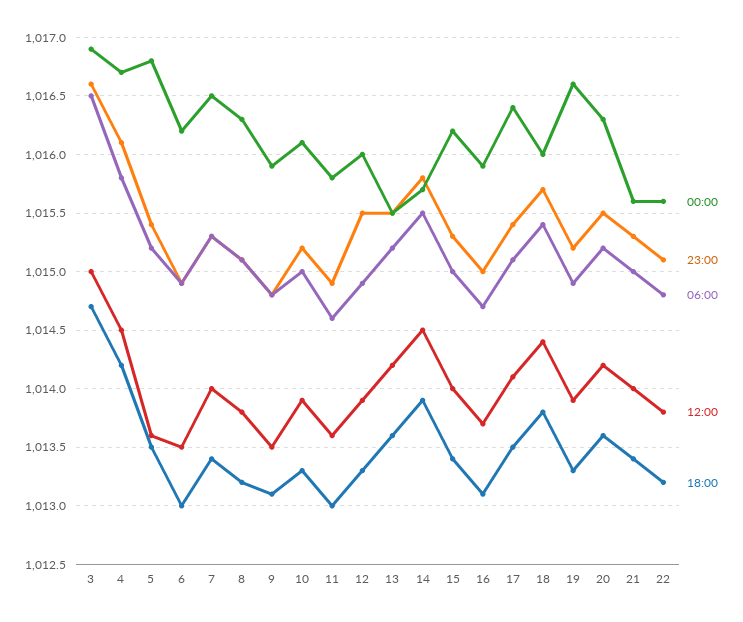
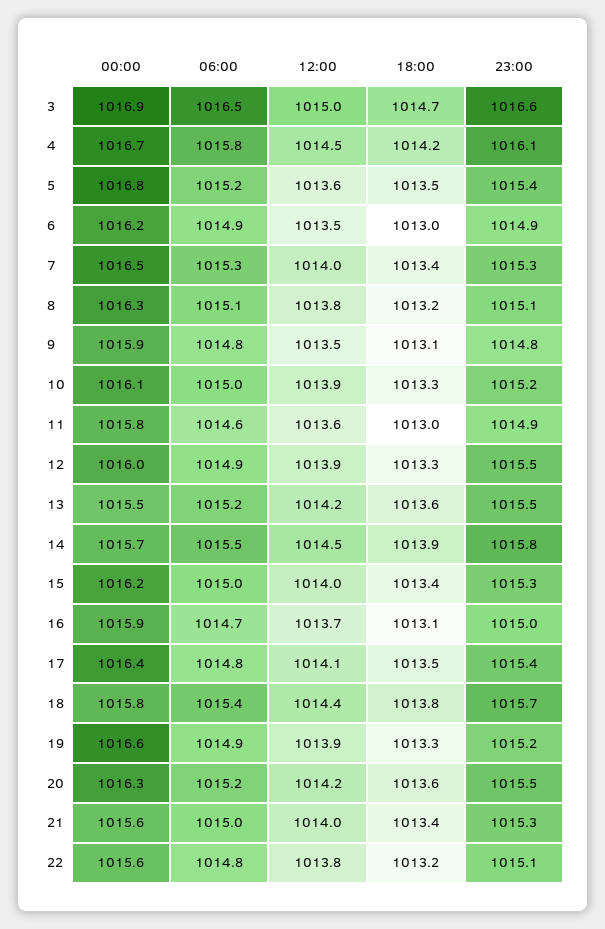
  {
    "00:00": {
      "3": 1016.9,
      "4": 1016.7,
      "5": 1016.8,
      "6": 1016.2,
      "7": 1016.5,
      "8": 1016.3,
      "9": 1015.9,
      "10": 1016.1,
      "11": 1015.8,
      "12": 1016,
      "13": 1015.5,
      "14": 1015.7,
      "15": 1016.2,
      "16": 1015.9,
      "17": 1016.4,
-     "18": 1016,
+     "18": 1015.8,
      "19": 1016.6,
      "20": 1016.3,
      "21": 1015.6,
      "22": 1015.6
    },
    "23:00": {
      "3": 1016.6,
      "4": 1016.1,
      "5": 1015.4,
      "6": 1014.9,
      "7": 1015.3,
      "8": 1015.1,
      "9": 1014.8,
      "10": 1015.2,
      "11": 1014.9,
      "12": 1015.5,
      "13": 1015.5,
      "14": 1015.8,
      "15": 1015.3,
      "16": 1015,
      "17": 1015.4,
      "18": 1015.7,
      "19": 1015.2,
      "20": 1015.5,
      "21": 1015.3,
      "22": 1015.1
    },
    "06:00": {
      "3": 1016.5,
      "4": 1015.8,
      "5": 1015.2,
      "6": 1014.9,
      "7": 1015.3,
      "8": 1015.1,
      "9": 1014.8,
      "10": 1015,
      "11": 1014.6,
      "12": 1014.9,
      "13": 1015.2,
      "14": 1015.5,
      "15": 1015,
      "16": 1014.7,
-     "17": 1015.1,
+     "17": 1014.8,
      "18": 1015.4,
      "19": 1014.9,
      "20": 1015.2,
      "21": 1015,
      "22": 1014.8
    },
    "12:00": {
      "3": 1015,
      "4": 1014.5,
      "5": 1013.6,
      "6": 1013.5,
      "7": 1014,
      "8": 1013.8,
      "9": 1013.5,
      "10": 1013.9,
      "11": 1013.6,
      "12": 1013.9,
      "13": 1014.2,
      "14": 1014.5,
      "15": 1014,
      "16": 1013.7,
      "17": 1014.1,
      "18": 1014.4,
      "19": 1013.9,
      "20": 1014.2,
      "21": 1014,
      "22": 1013.8
    },
    "18:00": {
      "3": 1014.7,
      "4": 1014.2,
      "5": 1013.5,
      "6": 1013,
      "7": 1013.4,
      "8": 1013.2,
      "9": 1013.1,
      "10": 1013.3,
      "11": 1013,
      "12": 1013.3,
      "13": 1013.6,
      "14": 1013.9,
      "15": 1013.4,
      "16": 1013.1,
      "17": 1013.5,
      "18": 1013.8,
      "19": 1013.3,
      "20": 1013.6,
      "21": 1013.4,
      "22": 1013.2
    }
  }

